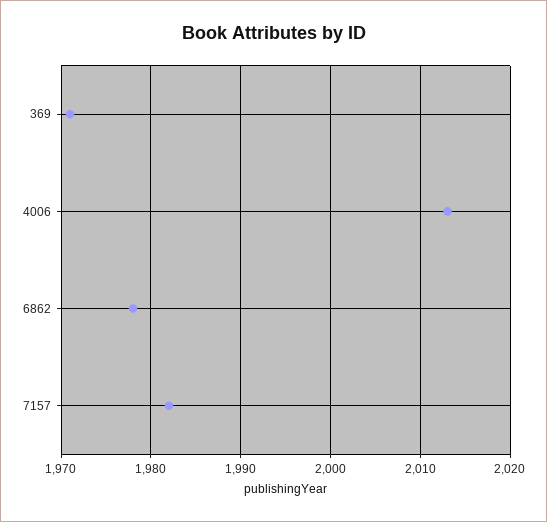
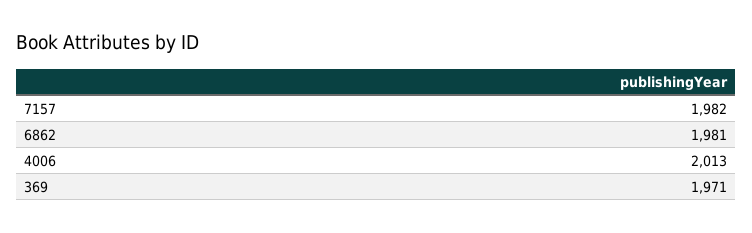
  {
    "369": 1971,
    "4006": 2013,
-   "6862": 1978,
+   "6862": 1981,
    "7157": 1982
  }

